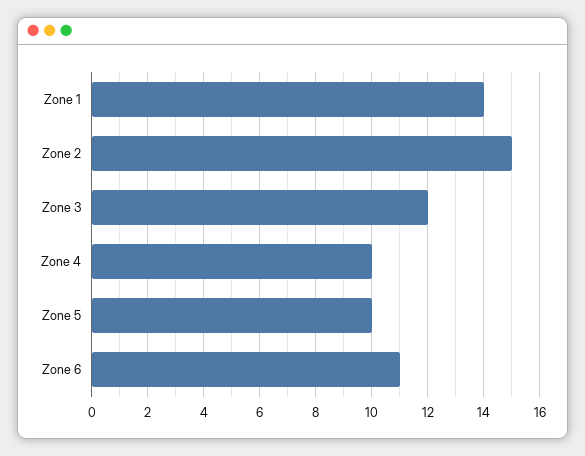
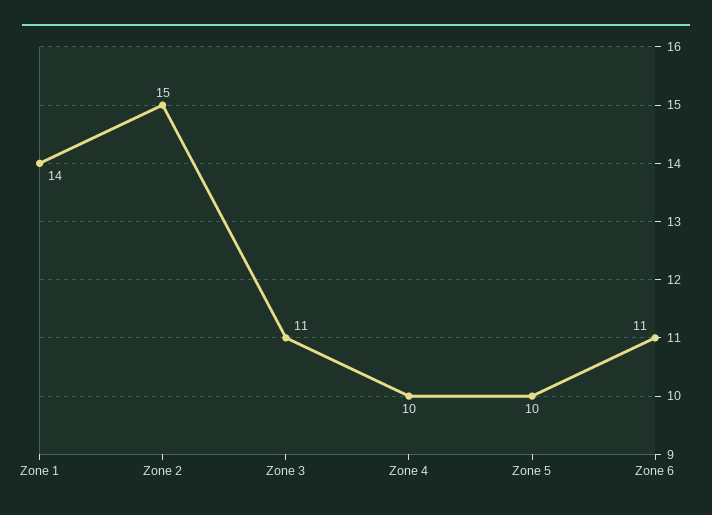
  {
    "Zone 1": 14,
    "Zone 2": 15,
-   "Zone 3": 12,
+   "Zone 3": 11,
    "Zone 4": 10,
    "Zone 5": 10,
    "Zone 6": 11
  }

